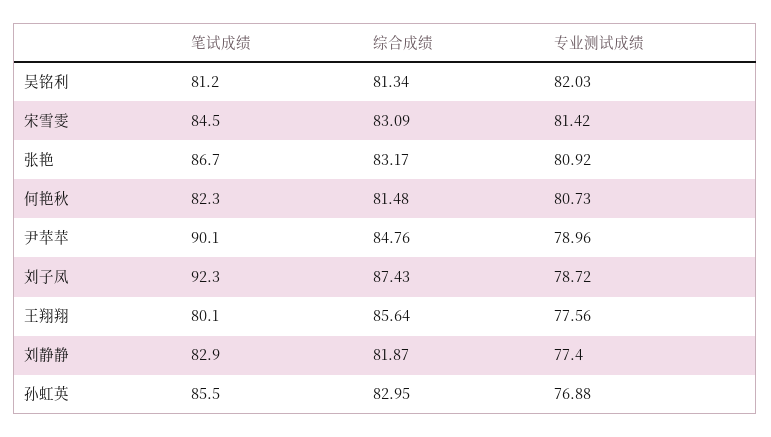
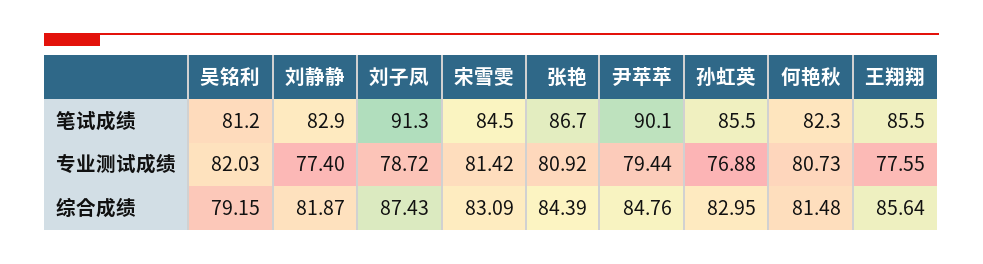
  {
    "笔试成绩": {
      "吴铭利": 81.2,
      "宋雪雯": 84.5,
      "张艳": 86.7,
      "何艳秋": 82.3,
      "尹苹苹": 90.1,
-     "刘子凤": 92.3,
+     "刘子凤": 91.3,
-     "王翔翔": 80.1,
+     "王翔翔": 85.5,
      "刘静静": 82.9,
      "孙虹英": 85.5
    },
    "综合成绩": {
-     "吴铭利": 81.34,
+     "吴铭利": 79.15,
      "宋雪雯": 83.09,
-     "张艳": 83.17,
+     "张艳": 84.39,
      "何艳秋": 81.48,
      "尹苹苹": 84.76,
      "刘子凤": 87.43,
      "王翔翔": 85.64,
      "刘静静": 81.87,
      "孙虹英": 82.95
    },
    "专业测试成绩": {
      "吴铭利": 82.03,
      "宋雪雯": 81.42,
      "张艳": 80.92,
      "何艳秋": 80.73,
-     "尹苹苹": 78.96,
+     "尹苹苹": 79.44,
      "刘子凤": 78.72,
-     "王翔翔": 77.56,
+     "王翔翔": 77.55,
      "刘静静": 77.4,
      "孙虹英": 76.88
    }
  }

